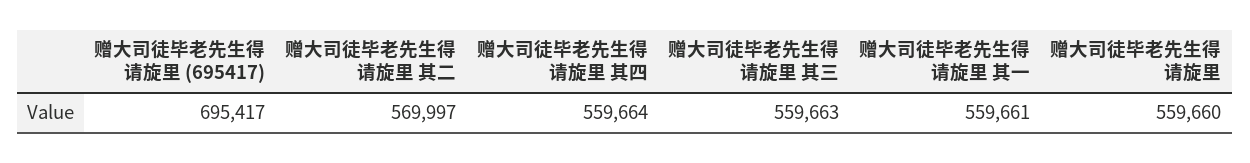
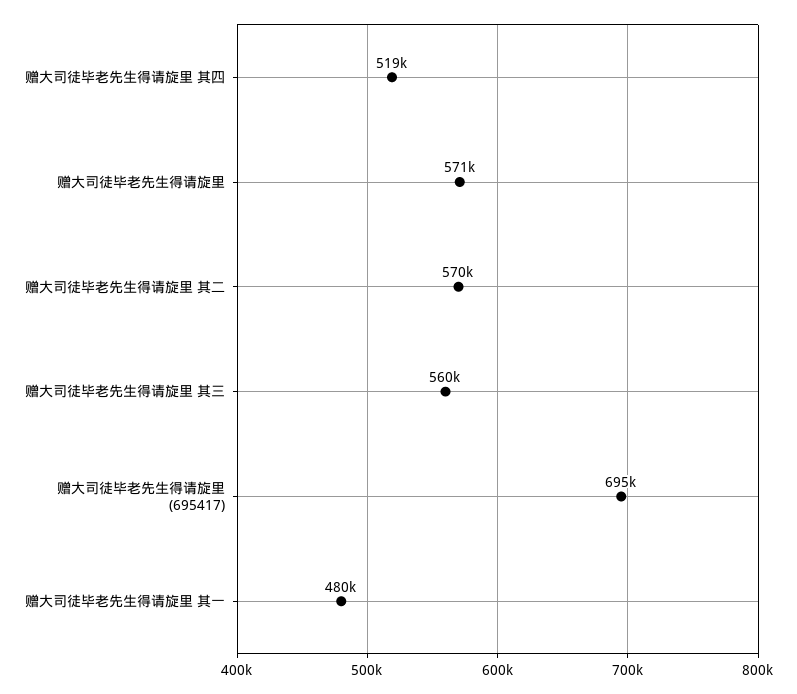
  {
    "赠大司徒毕老先生得请旋里 (695417)": 695417,
    "赠大司徒毕老先生得请旋里 其二": 569997,
-   "赠大司徒毕老先生得请旋里 其四": 559664,
+   "赠大司徒毕老先生得请旋里 其四": 519000,
    "赠大司徒毕老先生得请旋里 其三": 559663,
-   "赠大司徒毕老先生得请旋里 其一": 559661,
+   "赠大司徒毕老先生得请旋里 其一": 480000,
-   "赠大司徒毕老先生得请旋里": 559660
+   "赠大司徒毕老先生得请旋里": 571000
  }

